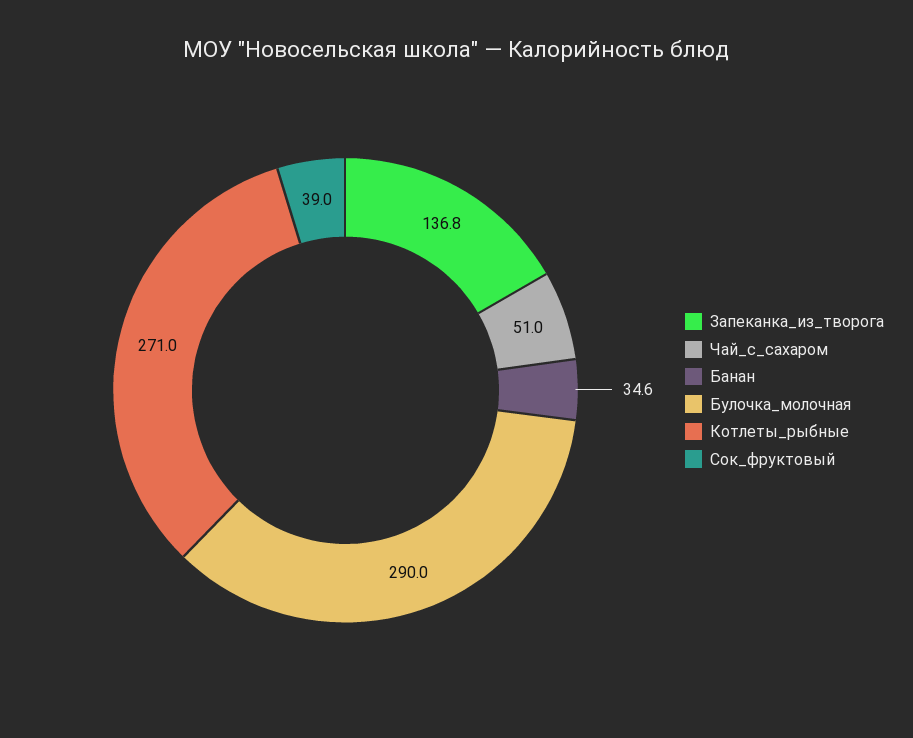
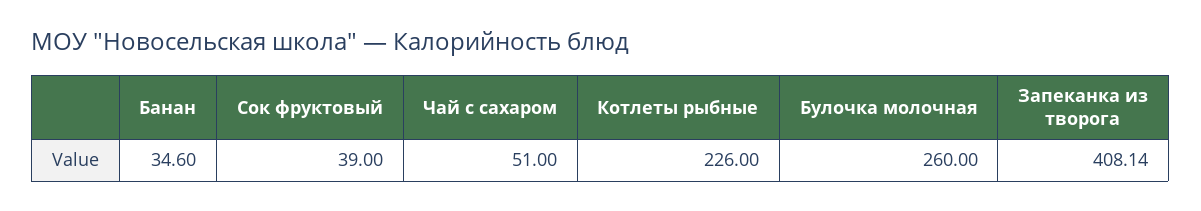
  {
-   "Запеканка_из_творога": 136.8,
+   "Запеканка_из_творога": 408.14,
    "Чай_с_сахаром": 51,
    "Банан": 34.6,
-   "Булочка_молочная": 290,
+   "Булочка_молочная": 260,
-   "Котлеты_рыбные": 271,
+   "Котлеты_рыбные": 226,
    "Сок_фруктовый": 39
  }

